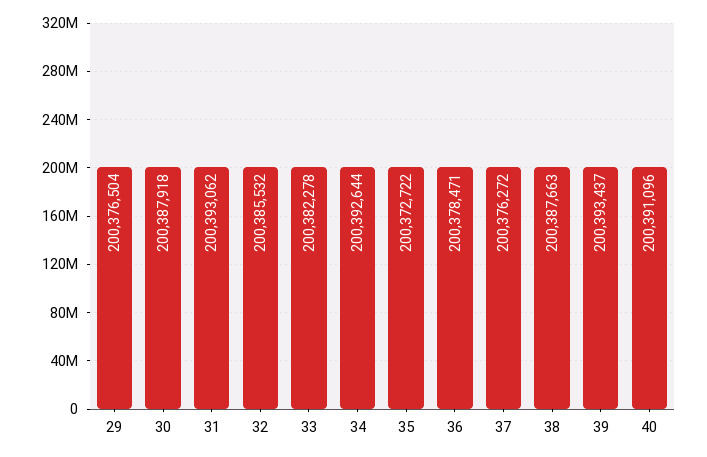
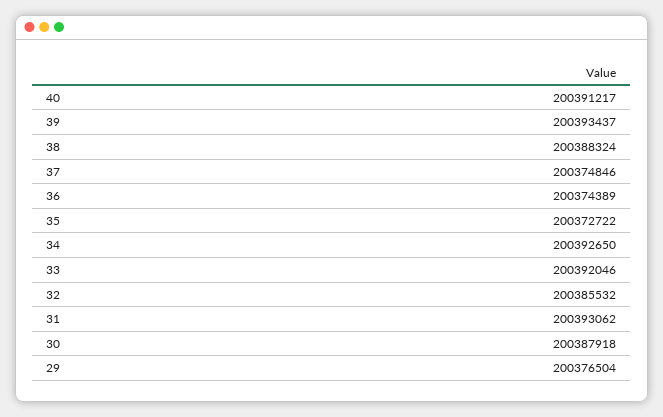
  {
    "29": 200376504,
    "30": 200387918,
    "31": 200393062,
    "32": 200385532,
-   "33": 200382278,
+   "33": 200392046,
-   "34": 200392644,
+   "34": 200392650,
    "35": 200372722,
-   "36": 200378471,
+   "36": 200374389,
-   "37": 200376272,
+   "37": 200374846,
-   "38": 200387663,
+   "38": 200388324,
    "39": 200393437,
-   "40": 200391096
+   "40": 200391217
  }

